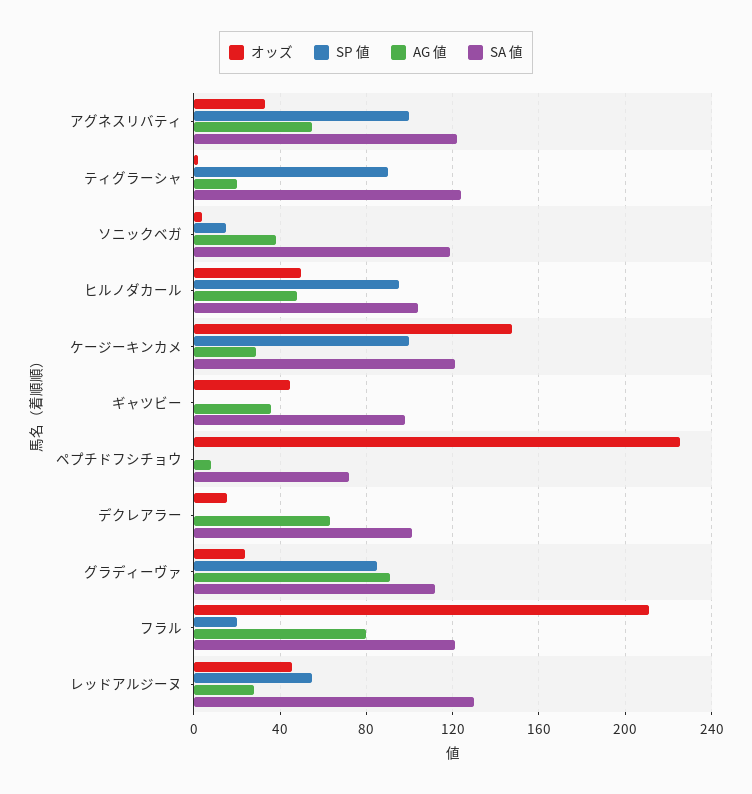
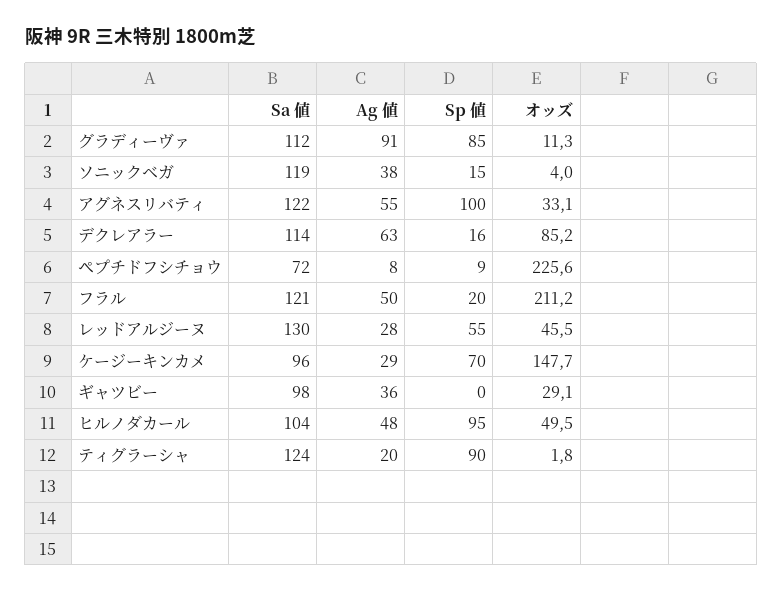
  {
    "オッズ": {
      "アグネスリバティ": 33.1,
      "ティグラーシャ": 1.8,
      "ソニックベガ": 4,
      "ヒルノダカール": 49.5,
      "ケージーキンカメ": 147.7,
-     "ギャツビー": 45,
+     "ギャツビー": 29.1,
      "ペプチドフシチョウ": 225.6,
-     "デクレアラー": 15,
+     "デクレアラー": 85.2,
-     "グラディーヴァ": 25,
+     "グラディーヴァ": 11.3,
      "フラル": 211.2,
      "レッドアルジーヌ": 45.5
    },
    "SP 値": {
      "アグネスリバティ": 100,
      "ティグラーシャ": 90,
      "ソニックベガ": 15,
      "ヒルノダカール": 95,
-     "ケージーキンカメ": 100,
+     "ケージーキンカメ": 70,
      "ギャツビー": 0,
-     "ペプチドフシチョウ": 0,
+     "ペプチドフシチョウ": 9,
-     "デクレアラー": 0,
+     "デクレアラー": 16,
      "グラディーヴァ": 85,
      "フラル": 20,
      "レッドアルジーヌ": 55
    },
    "AG 値": {
      "アグネスリバティ": 55,
      "ティグラーシャ": 20,
      "ソニックベガ": 38,
      "ヒルノダカール": 48,
      "ケージーキンカメ": 29,
      "ギャツビー": 36,
      "ペプチドフシチョウ": 8,
      "デクレアラー": 63,
      "グラディーヴァ": 91,
-     "フラル": 80,
+     "フラル": 50,
      "レッドアルジーヌ": 28
    },
    "SA 値": {
      "アグネスリバティ": 122,
      "ティグラーシャ": 124,
      "ソニックベガ": 119,
      "ヒルノダカール": 104,
-     "ケージーキンカメ": 120,
+     "ケージーキンカメ": 96,
      "ギャツビー": 98,
      "ペプチドフシチョウ": 72,
-     "デクレアラー": 100,
+     "デクレアラー": 114,
      "グラディーヴァ": 112,
      "フラル": 121,
      "レッドアルジーヌ": 130
    }
  }

